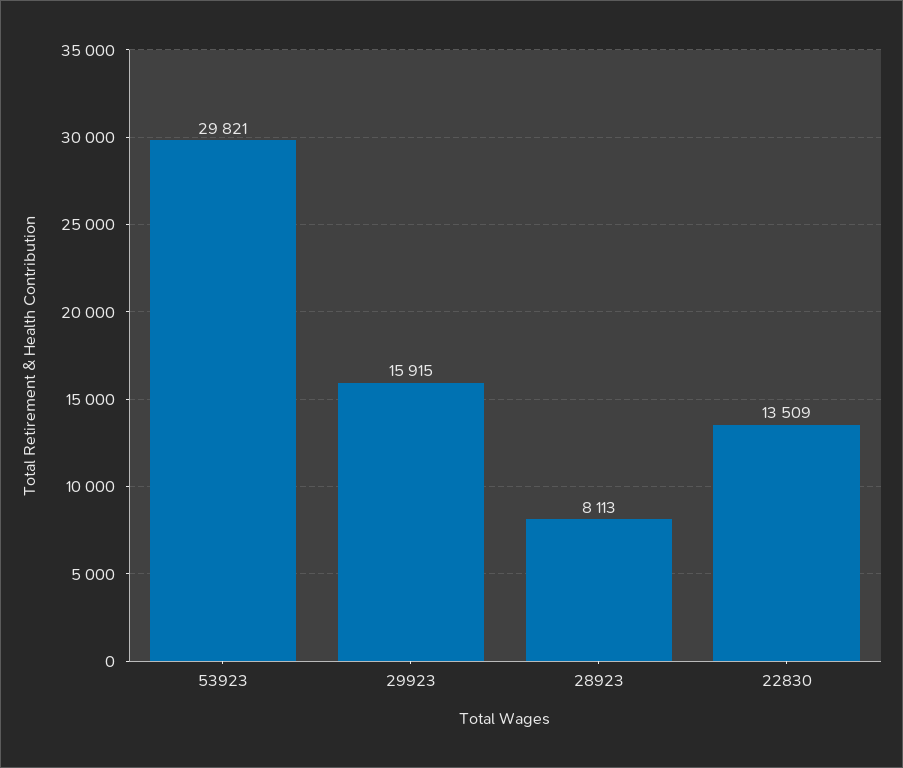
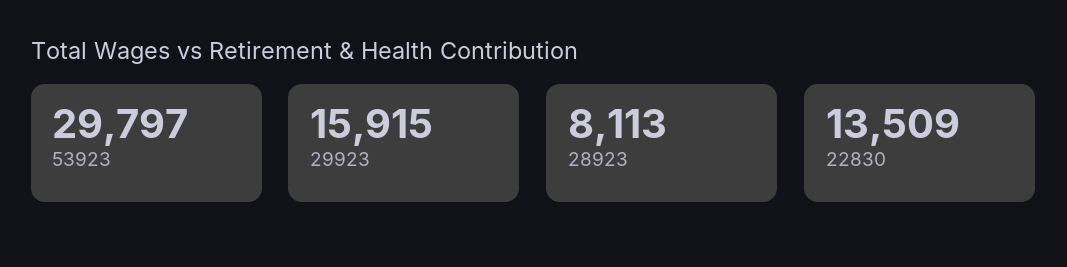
  {
-   "53923": 29821,
+   "53923": 29797,
    "29923": 15915,
    "28923": 8113,
    "22830": 13509
  }

